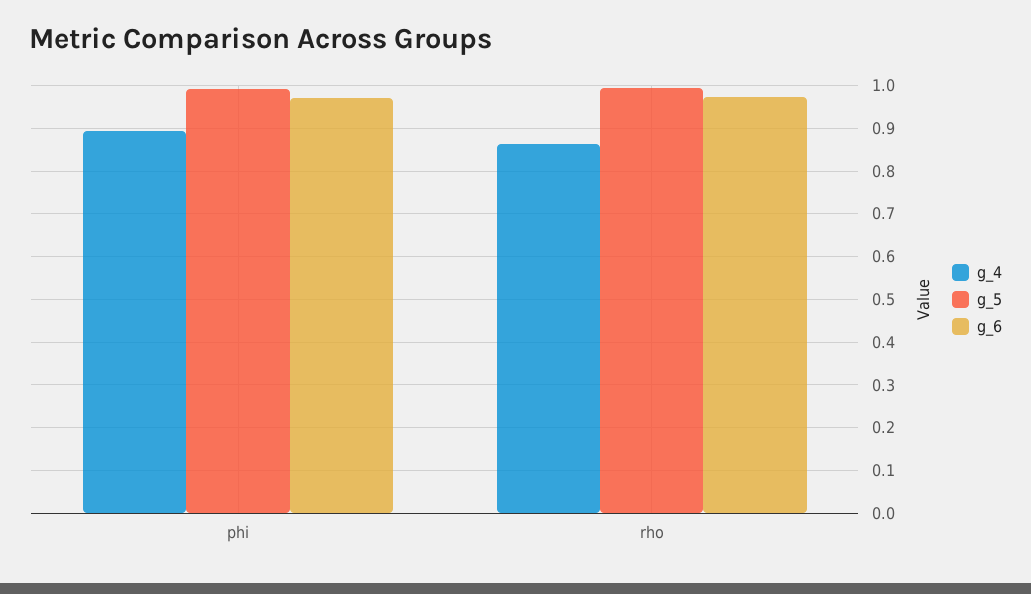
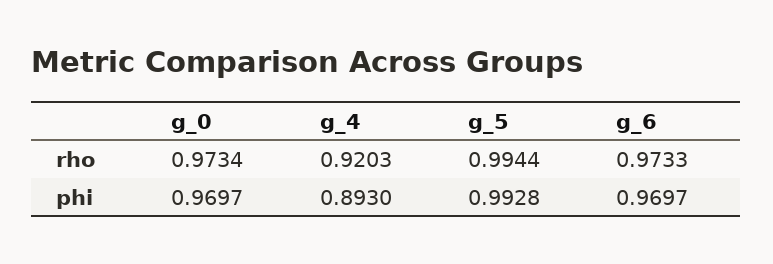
  {
    "g_4": {
      "phi": 0.893,
-     "rho": 0.86
+     "rho": 0.9203
    },
    "g_5": {
      "phi": 0.9928,
      "rho": 0.9944
    },
    "g_6": {
      "phi": 0.9697,
      "rho": 0.9733
-   }
+   },
+   "g_0": {
+     "rho": 0.9734,
+     "phi": 0.9697
+   }
  }

